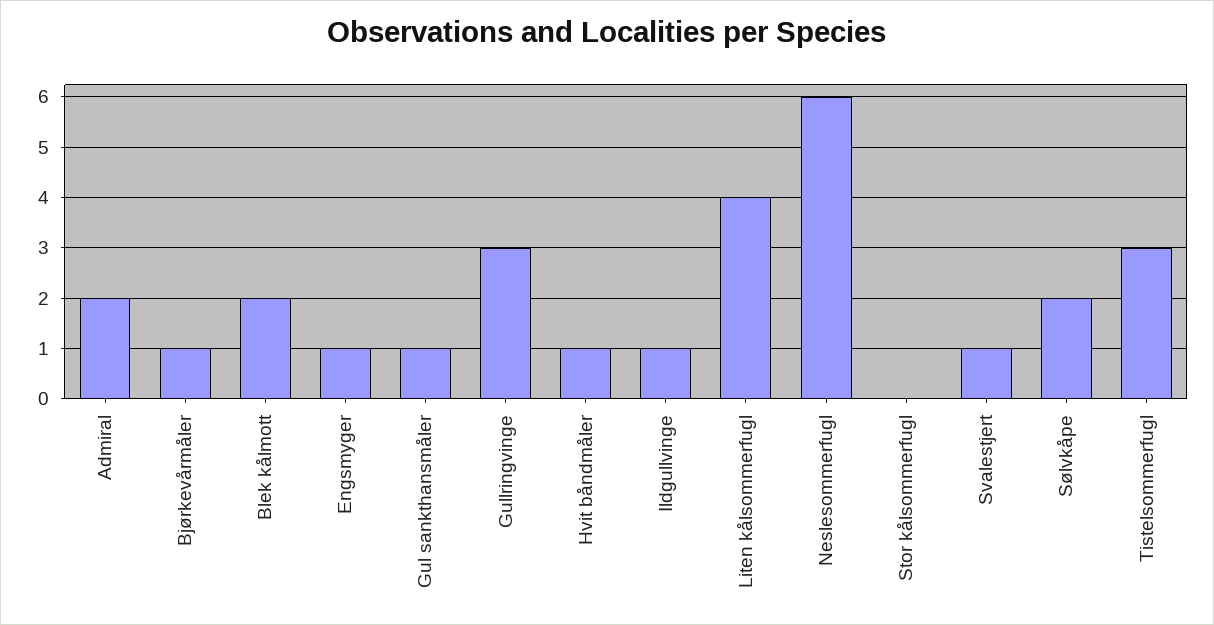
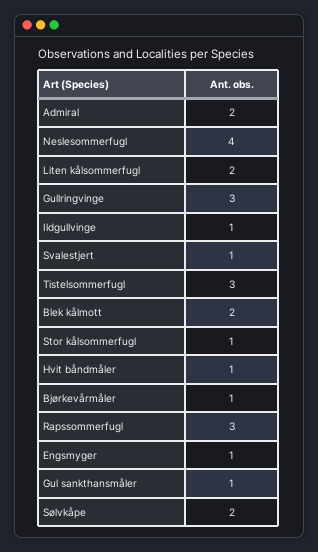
  {
    "Admiral": 2,
    "Bjørkevårmåler": 1,
    "Blek kålmott": 2,
    "Engsmyger": 1,
    "Gul sankthansmåler": 1,
    "Gullringvinge": 3,
    "Hvit båndmåler": 1,
    "Ildgullvinge": 1,
-   "Liten kålsommerfugl": 4,
+   "Liten kålsommerfugl": 2,
-   "Neslesommerfugl": 6,
+   "Neslesommerfugl": 4,
-   "Stor kålsommerfugl": 0,
+   "Stor kålsommerfugl": 1,
    "Svalestjert": 1,
    "Sølvkåpe": 2,
-   "Tistelsommerfugl": 3
+   "Tistelsommerfugl": 3,
+   "Rapssommerfugl": 3
  }

